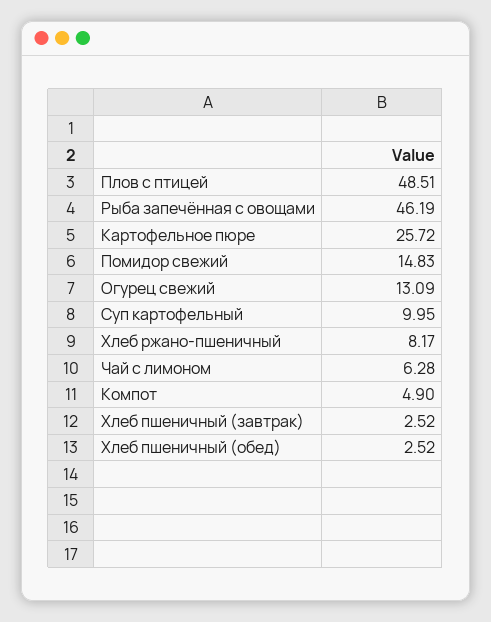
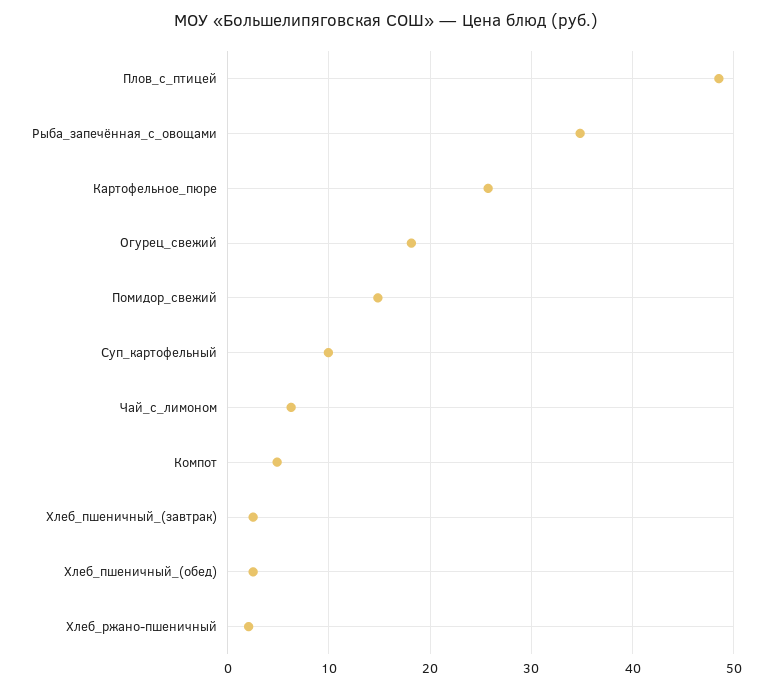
  {
    "Плов с птицей": 48.51,
-   "Рыба запечённая с овощами": 46.19,
+   "Рыба запечённая с овощами": 35,
    "Картофельное пюре": 25.72,
    "Помидор свежий": 14.83,
-   "Огурец свежий": 13.09,
+   "Огурец свежий": 18,
    "Суп картофельный": 9.95,
-   "Хлеб ржано-пшеничный": 8.17,
+   "Хлеб ржано-пшеничный": 2,
    "Чай с лимоном": 6.28,
    "Компот": 4.9,
    "Хлеб пшеничный (завтрак)": 2.52,
    "Хлеб пшеничный (обед)": 2.52
  }

